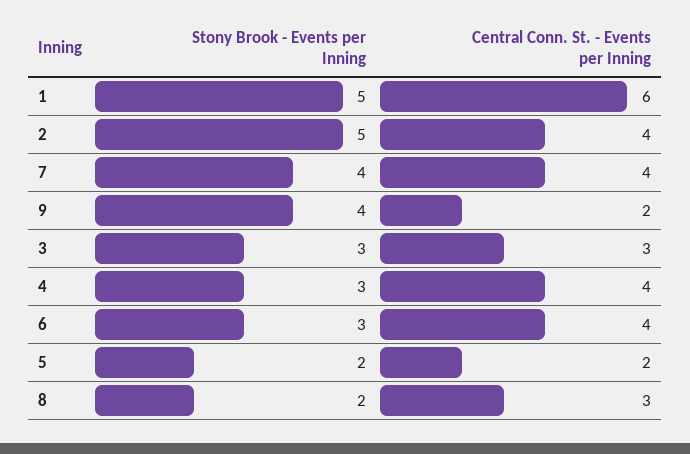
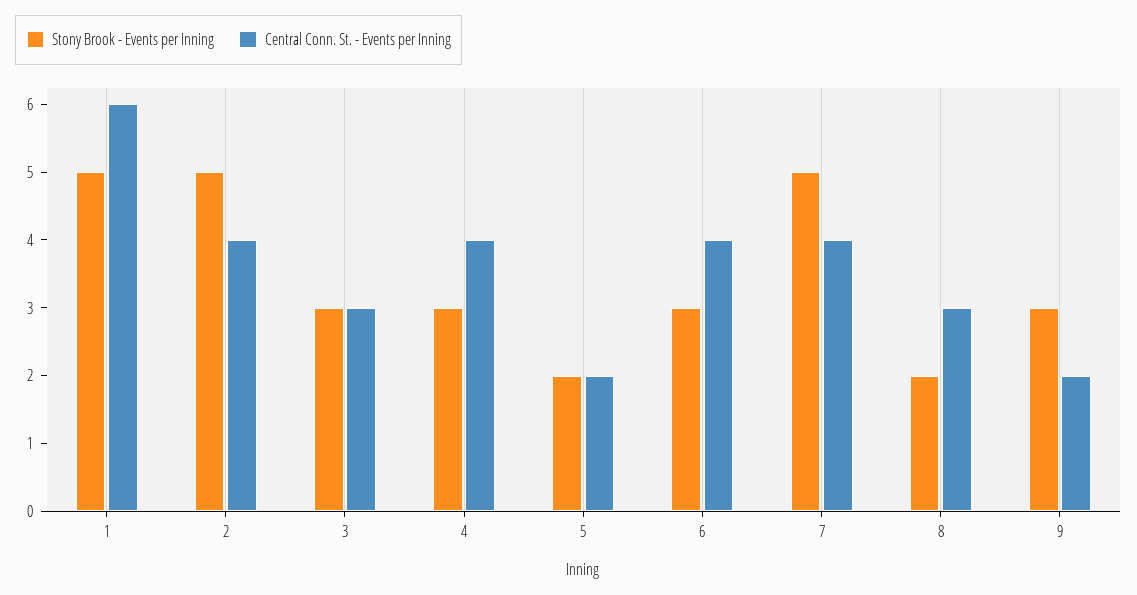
  {
    "Stony Brook - Events per Inning": {
      "1": 5,
      "2": 5,
-     "7": 4,
+     "7": 5,
-     "9": 4,
+     "9": 3,
      "3": 3,
      "4": 3,
      "6": 3,
      "5": 2,
      "8": 2
    },
    "Central Conn. St. - Events per Inning": {
      "1": 6,
      "2": 4,
      "7": 4,
      "9": 2,
      "3": 3,
      "4": 4,
      "6": 4,
      "5": 2,
      "8": 3
    }
  }

